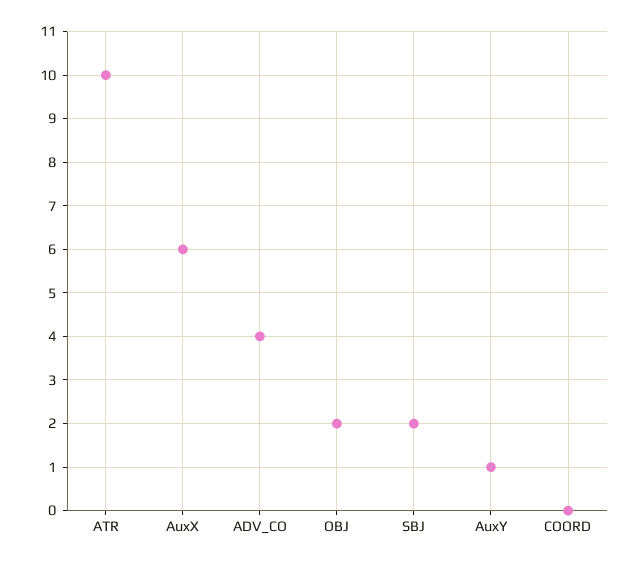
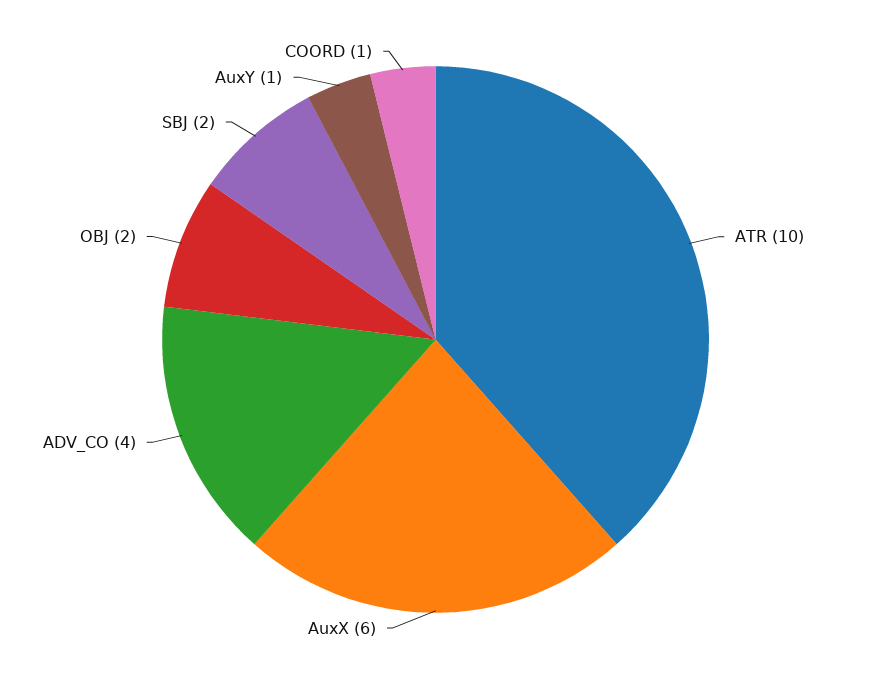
  {
    "ATR": 10,
    "AuxX": 6,
    "ADV_CO": 4,
    "OBJ": 2,
    "SBJ": 2,
    "AuxY": 1,
-   "COORD": 0
+   "COORD": 1
  }

